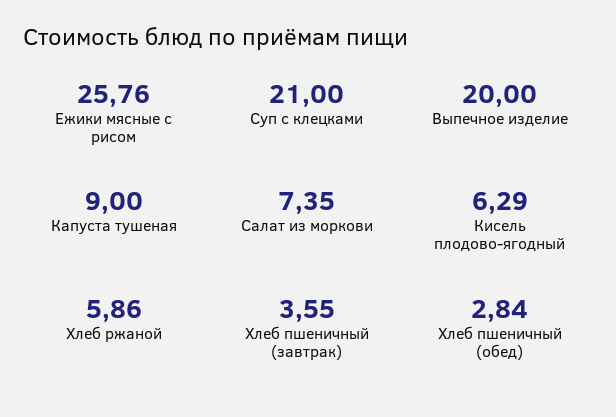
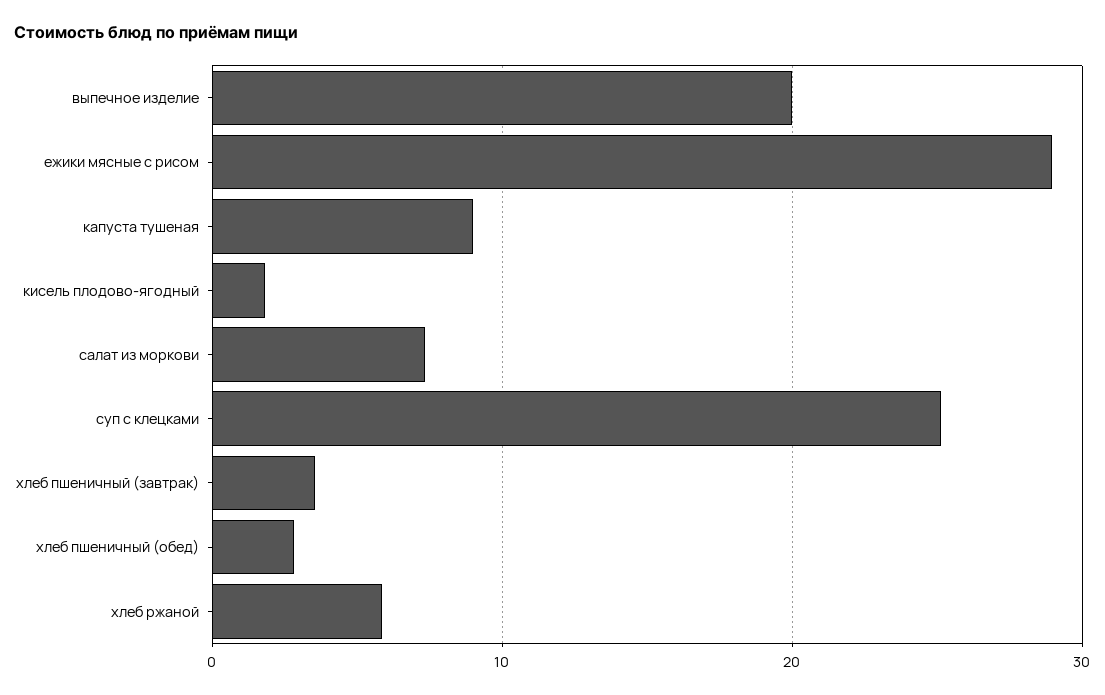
  {
-   "Ежики мясные с рисом": 25.76,
+   "Ежики мясные с рисом": 29,
-   "Суп с клецками": 21,
+   "Суп с клецками": 25,
    "Выпечное изделие": 20,
    "Капуста тушеная": 9,
    "Салат из моркови": 7.35,
-   "Кисель плодово-ягодный": 6.29,
+   "Кисель плодово-ягодный": 2,
    "Хлеб ржаной": 5.86,
    "Хлеб пшеничный (завтрак)": 3.55,
    "Хлеб пшеничный (обед)": 2.84
  }

